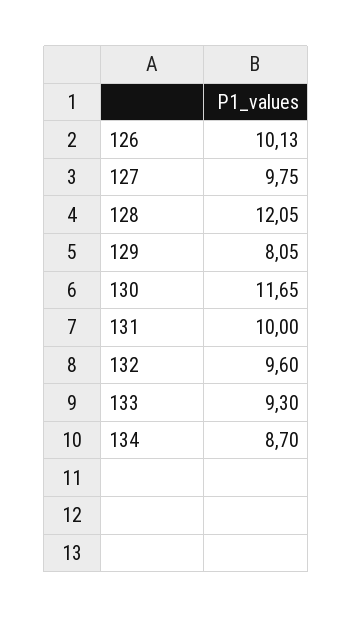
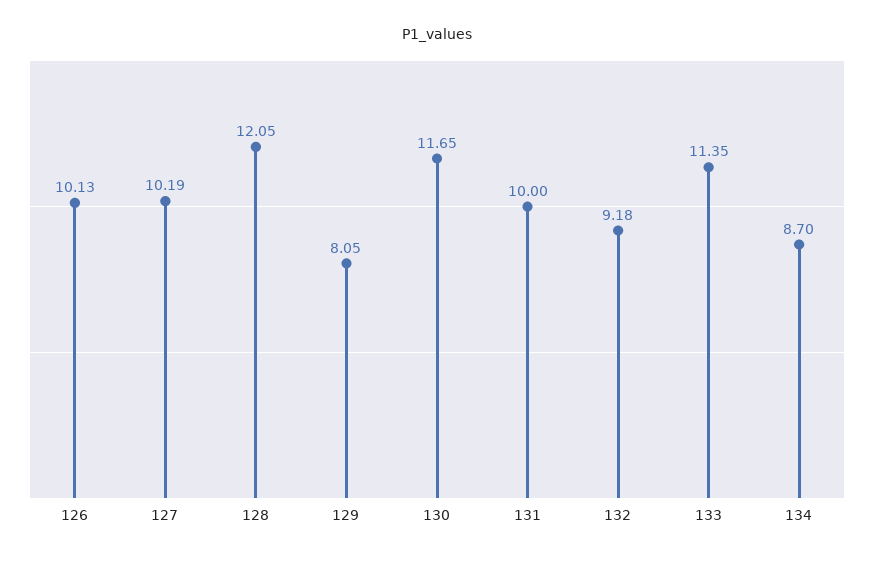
  {
    "126": 10.13,
-   "127": 9.75,
+   "127": 10.19,
    "128": 12.05,
    "129": 8.05,
    "130": 11.65,
    "131": 10,
-   "132": 9.6,
+   "132": 9.18,
-   "133": 9.3,
+   "133": 11.35,
    "134": 8.7
  }

